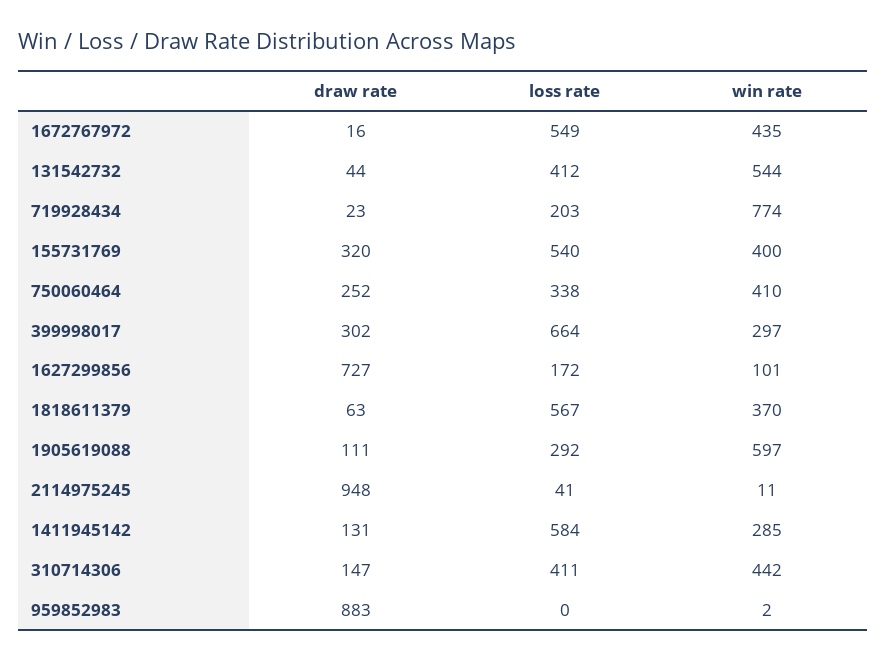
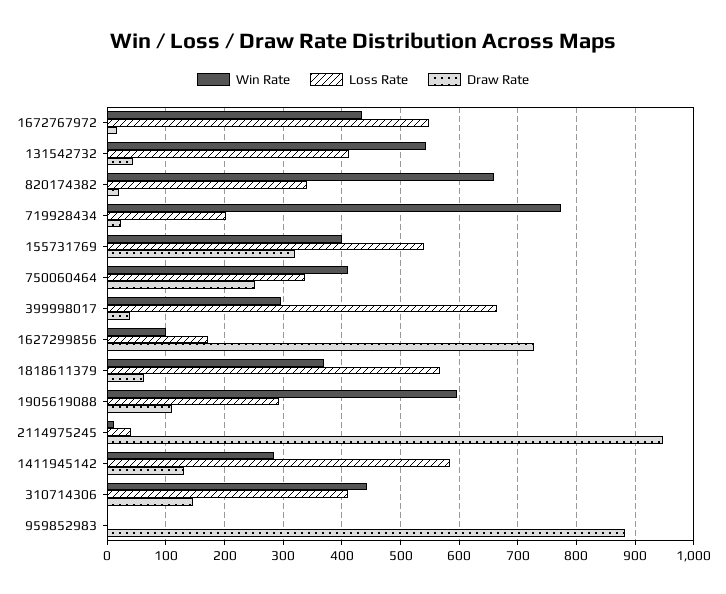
  {
    "draw rate": {
      "1672767972": 16,
      "131542732": 44,
      "719928434": 23,
      "155731769": 320,
      "750060464": 252,
-     "399998017": 302,
+     "399998017": 40,
      "1627299856": 727,
      "1818611379": 63,
      "1905619088": 111,
      "2114975245": 948,
      "1411945142": 131,
      "310714306": 147,
-     "959852983": 883
+     "959852983": 883,
+     "820174382": 20
    },
    "loss rate": {
      "1672767972": 549,
      "131542732": 412,
      "719928434": 203,
      "155731769": 540,
      "750060464": 338,
      "399998017": 664,
      "1627299856": 172,
      "1818611379": 567,
      "1905619088": 292,
      "2114975245": 41,
      "1411945142": 584,
      "310714306": 411,
-     "959852983": 0
+     "959852983": 0,
+     "820174382": 340
    },
    "win rate": {
      "1672767972": 435,
      "131542732": 544,
      "719928434": 774,
      "155731769": 400,
      "750060464": 410,
      "399998017": 297,
      "1627299856": 101,
      "1818611379": 370,
      "1905619088": 597,
      "2114975245": 11,
      "1411945142": 285,
      "310714306": 442,
-     "959852983": 2
+     "959852983": 2,
+     "820174382": 660
    }
  }

